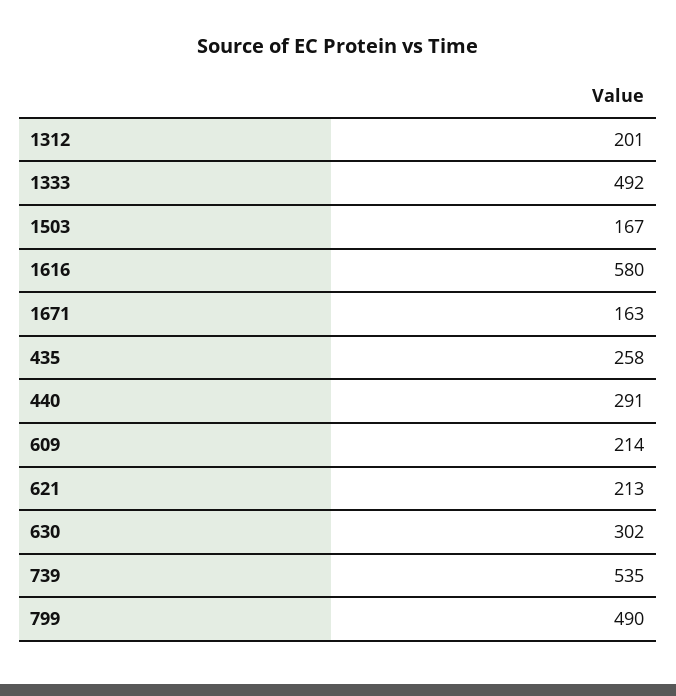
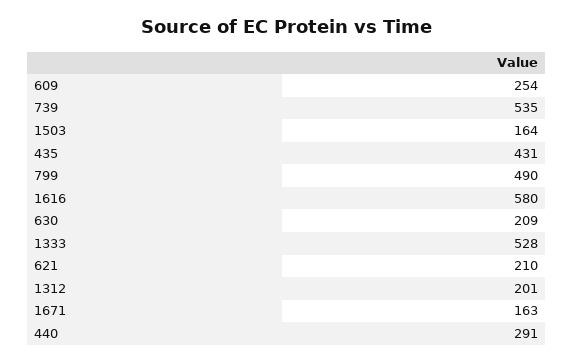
  {
    "1312": 201,
-   "1333": 492,
+   "1333": 528,
-   "1503": 167,
+   "1503": 164,
    "1616": 580,
    "1671": 163,
-   "435": 258,
+   "435": 431,
    "440": 291,
-   "609": 214,
+   "609": 254,
-   "621": 213,
+   "621": 210,
-   "630": 302,
+   "630": 209,
    "739": 535,
    "799": 490
  }

